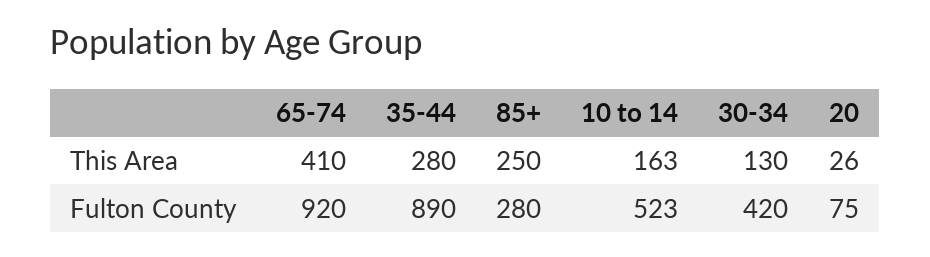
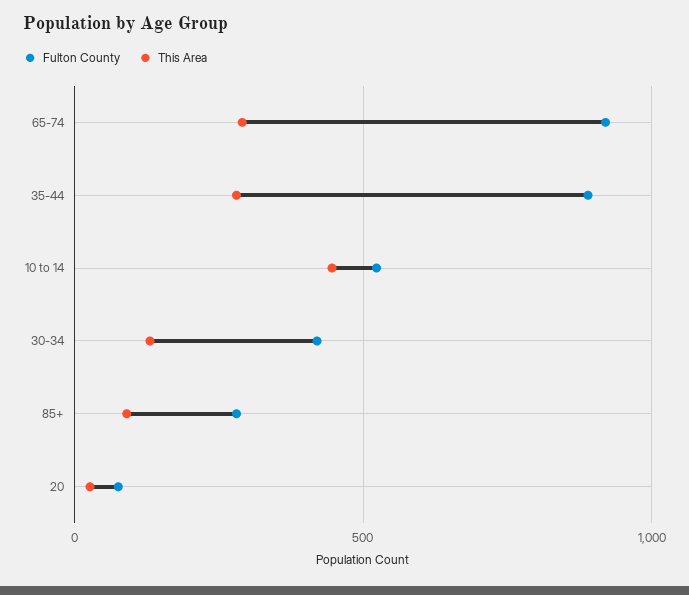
  {
    "This Area": {
-     "65-74": 410,
+     "65-74": 300,
      "35-44": 280,
-     "85+": 250,
+     "85+": 100,
-     "10 to 14": 163,
+     "10 to 14": 450,
      "30-34": 130,
      "20": 26
    },
    "Fulton County": {
      "65-74": 920,
      "35-44": 890,
      "85+": 280,
      "10 to 14": 523,
      "30-34": 420,
      "20": 75
    }
  }

